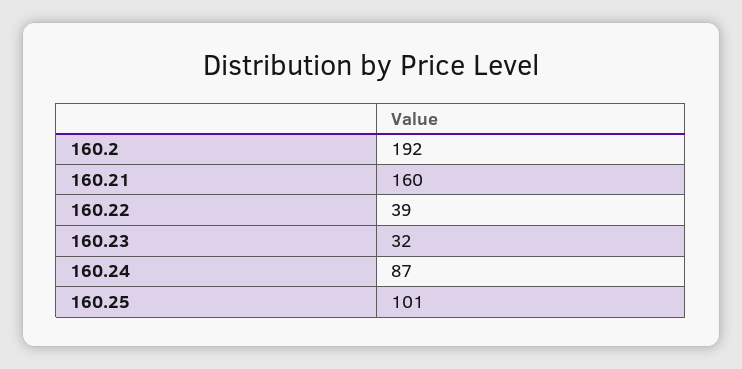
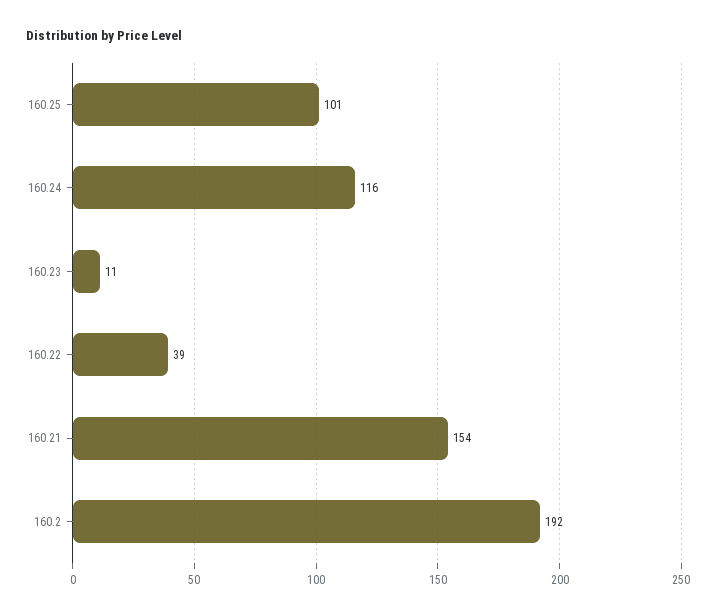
  {
    "160.2": 192,
-   "160.21": 160,
+   "160.21": 154,
    "160.22": 39,
-   "160.23": 32,
+   "160.23": 11,
-   "160.24": 87,
+   "160.24": 116,
    "160.25": 101
  }

